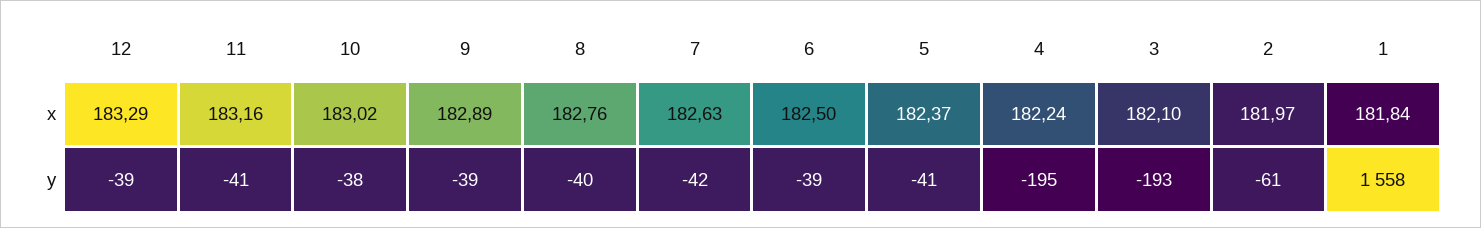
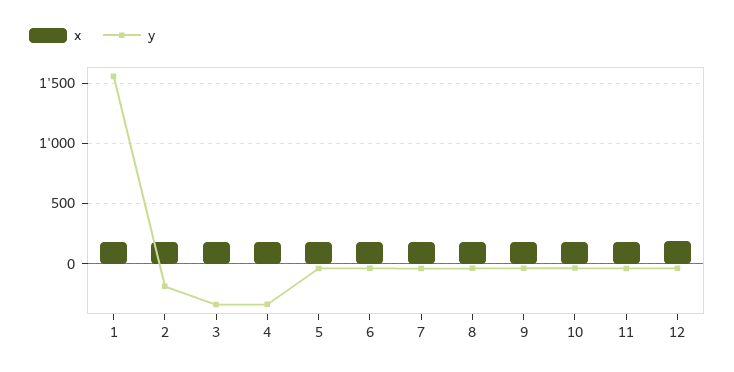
  {
    "x": {
      "12": 183.29,
      "11": 183.16,
      "10": 183.02,
      "9": 182.89,
      "8": 182.76,
      "7": 182.63,
      "6": 182.5,
      "5": 182.37,
      "4": 182.24,
      "3": 182.1,
      "2": 181.97,
      "1": 181.84
    },
    "y": {
      "12": -39,
      "11": -41,
      "10": -38,
      "9": -39,
      "8": -40,
      "7": -42,
      "6": -39,
      "5": -41,
-     "4": -195,
+     "4": -350,
-     "3": -193,
+     "3": -350,
-     "2": -61,
+     "2": -200,
      "1": 1558
    }
  }

